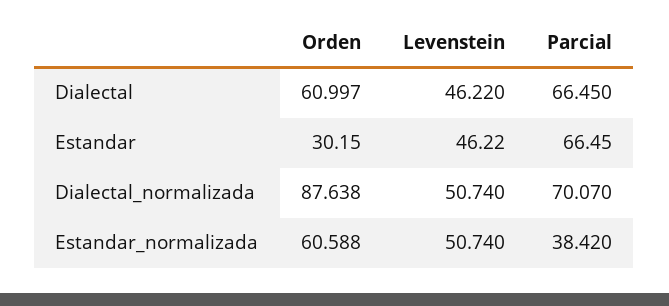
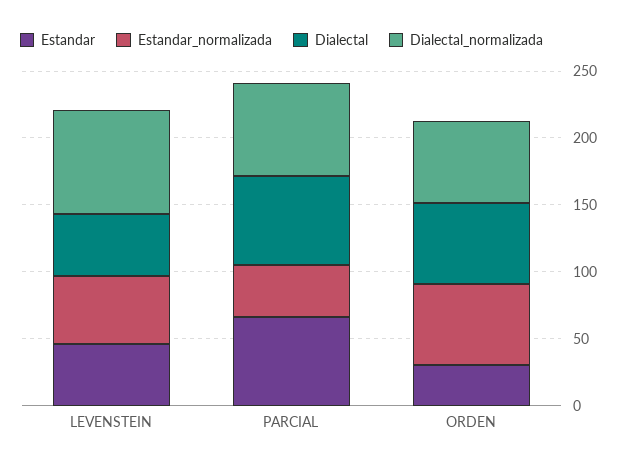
  {
    "Dialectal": {
      "Orden": 60.997,
      "Levenstein": 46.22,
      "Parcial": 66.45
    },
    "Estandar": {
      "Orden": 30.15,
      "Levenstein": 46.22,
      "Parcial": 66.45
    },
    "Dialectal_normalizada": {
-     "Orden": 87.638,
+     "Orden": 60,
-     "Levenstein": 50.74,
+     "Levenstein": 80,
      "Parcial": 70.07
    },
    "Estandar_normalizada": {
      "Orden": 60.588,
      "Levenstein": 50.74,
      "Parcial": 38.42
    }
  }

